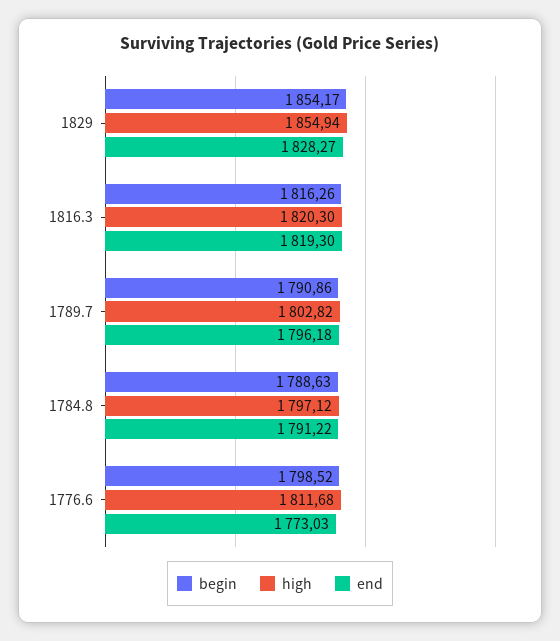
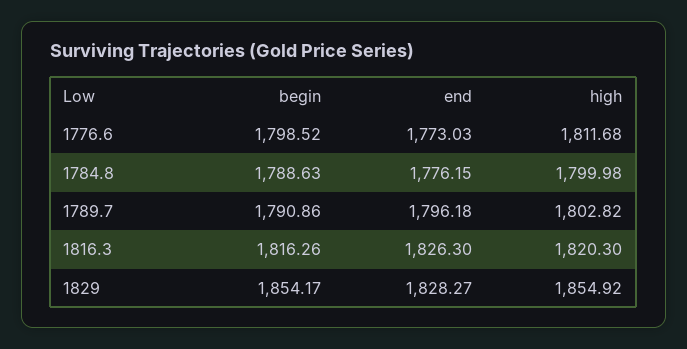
  {
    "begin": {
      "1829": 1854.17,
      "1816.3": 1816.26,
      "1789.7": 1790.86,
      "1784.8": 1788.63,
      "1776.6": 1798.52
    },
    "high": {
-     "1829": 1854.94,
+     "1829": 1854.92,
      "1816.3": 1820.3,
      "1789.7": 1802.82,
-     "1784.8": 1797.12,
+     "1784.8": 1799.98,
      "1776.6": 1811.68
    },
    "end": {
      "1829": 1828.27,
-     "1816.3": 1819.3,
+     "1816.3": 1826.3,
      "1789.7": 1796.18,
-     "1784.8": 1791.22,
+     "1784.8": 1776.15,
      "1776.6": 1773.03
    }
  }

